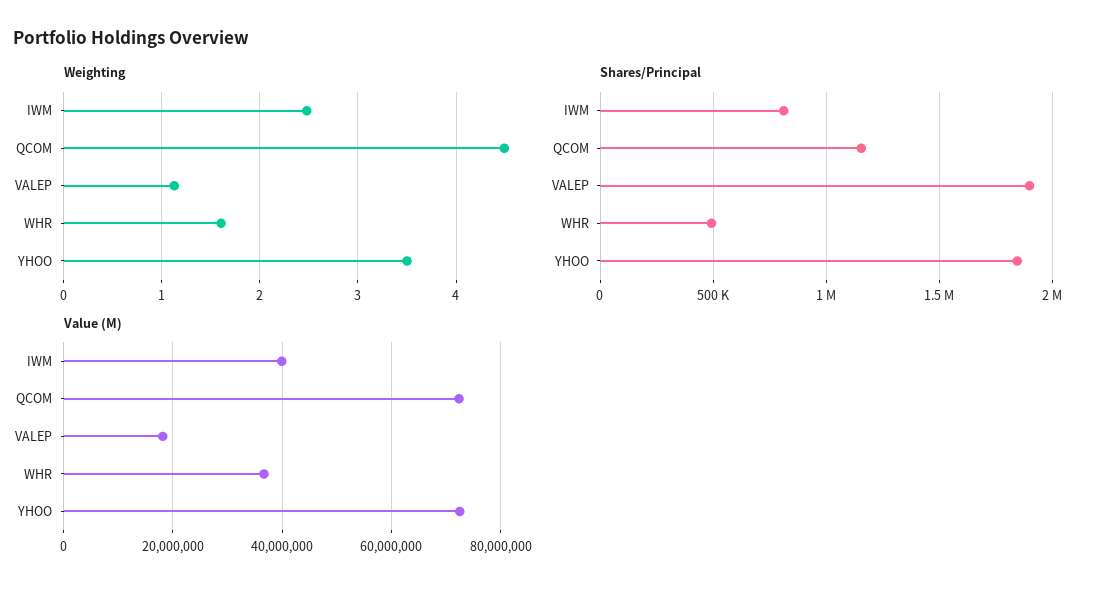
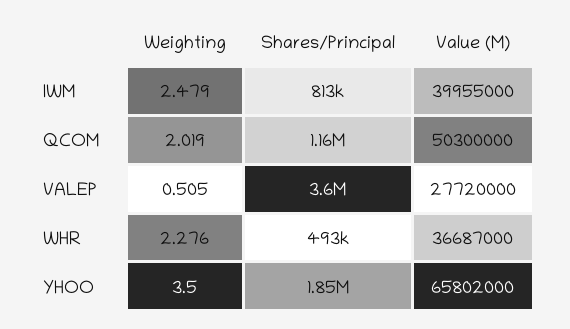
  {
    "Weighting": {
      "IWM": 2.479,
-     "QCOM": 4.5,
+     "QCOM": 2.019,
-     "VALEP": 1.1,
+     "VALEP": 0.505,
-     "WHR": 1.6,
+     "WHR": 2.276,
      "YHOO": 3.5
    },
    "Shares/Principal": {
      "IWM": 813000,
      "QCOM": 1160000,
-     "VALEP": 1900000,
+     "VALEP": 3600000,
      "WHR": 493000,
      "YHOO": 1850000
    },
    "Value (M)": {
      "IWM": 39955000,
-     "QCOM": 72000000,
+     "QCOM": 50300000,
-     "VALEP": 18000000,
+     "VALEP": 27720000,
      "WHR": 36687000,
-     "YHOO": 72000000
+     "YHOO": 65802000
    }
  }

